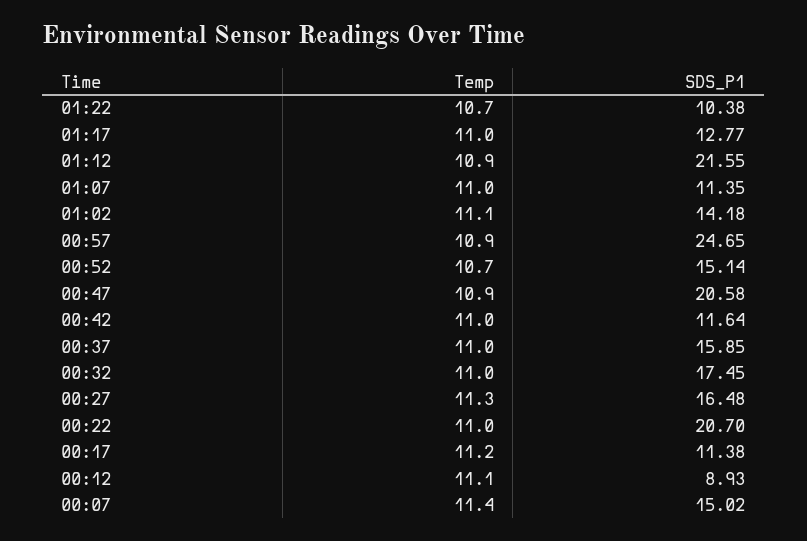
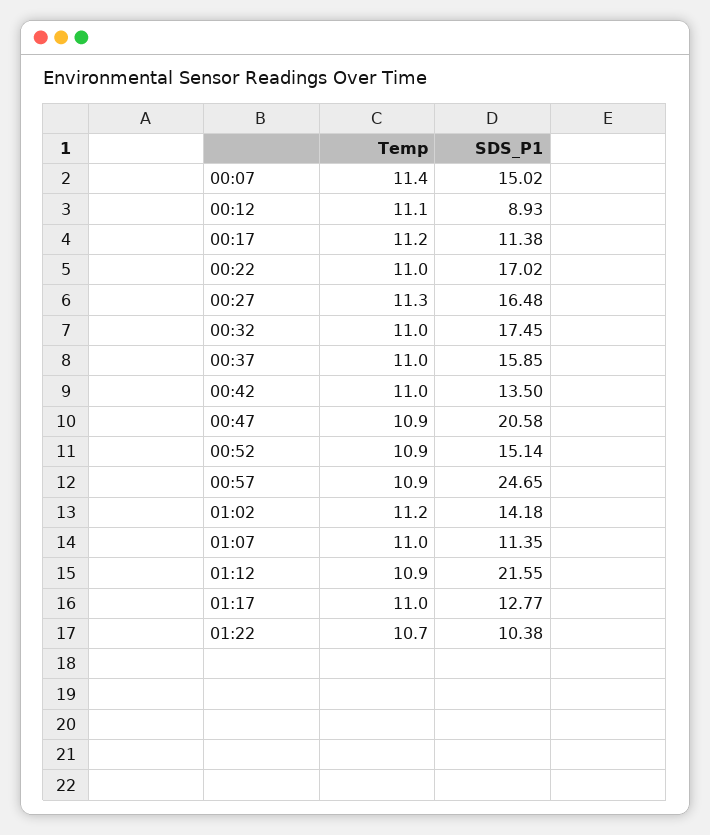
  {
    "Temp": {
      "01:22": 10.7,
      "01:17": 11,
      "01:12": 10.9,
      "01:07": 11,
-     "01:02": 11.1,
+     "01:02": 11.2,
      "00:57": 10.9,
-     "00:52": 10.7,
+     "00:52": 10.9,
      "00:47": 10.9,
      "00:42": 11,
      "00:37": 11,
      "00:32": 11,
      "00:27": 11.3,
      "00:22": 11,
      "00:17": 11.2,
      "00:12": 11.1,
      "00:07": 11.4
    },
    "SDS_P1": {
      "01:22": 10.38,
      "01:17": 12.77,
      "01:12": 21.55,
      "01:07": 11.35,
      "01:02": 14.18,
      "00:57": 24.65,
      "00:52": 15.14,
      "00:47": 20.58,
-     "00:42": 11.64,
+     "00:42": 13.5,
      "00:37": 15.85,
      "00:32": 17.45,
      "00:27": 16.48,
-     "00:22": 20.7,
+     "00:22": 17.02,
      "00:17": 11.38,
      "00:12": 8.93,
      "00:07": 15.02
    }
  }

